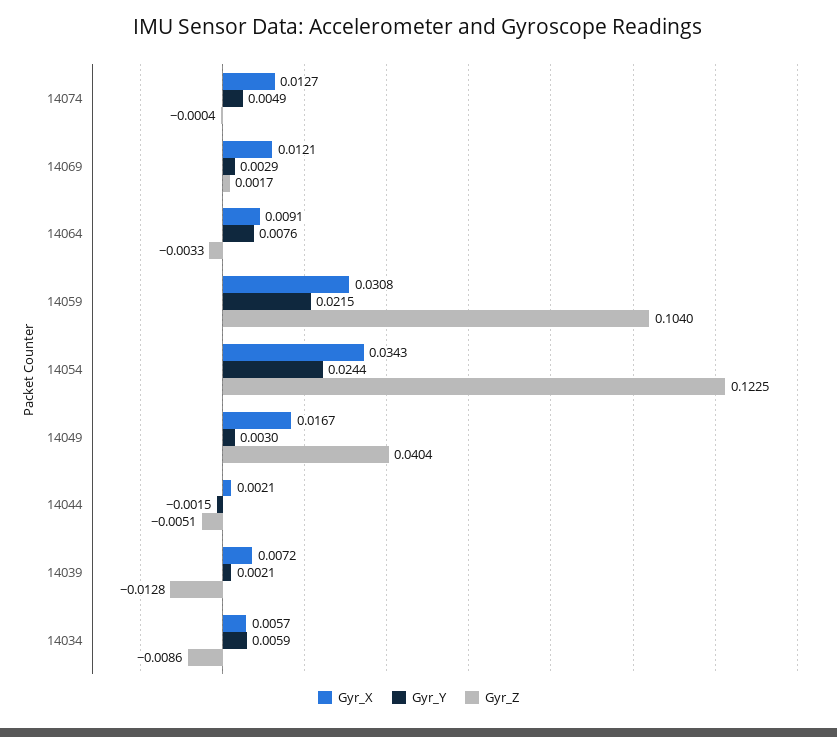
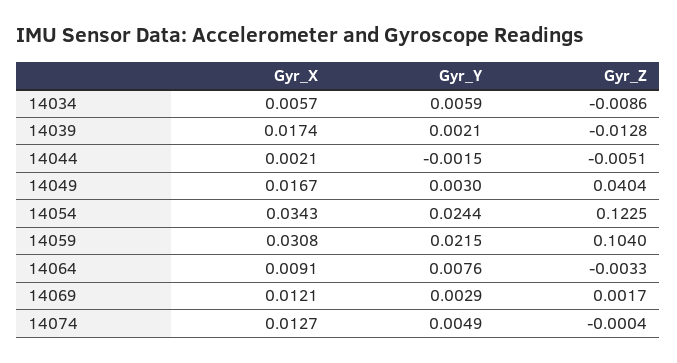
  {
    "Gyr_X": {
      "14074": 0.0127,
      "14069": 0.0121,
      "14064": 0.0091,
      "14059": 0.0308,
      "14054": 0.0343,
      "14049": 0.0167,
      "14044": 0.0021,
-     "14039": 0.0072,
+     "14039": 0.0174,
      "14034": 0.0057
    },
    "Gyr_Y": {
      "14074": 0.0049,
      "14069": 0.0029,
      "14064": 0.0076,
      "14059": 0.0215,
      "14054": 0.0244,
      "14049": 0.003,
      "14044": -0.0015,
      "14039": 0.0021,
      "14034": 0.0059
    },
    "Gyr_Z": {
      "14074": -0.0004,
      "14069": 0.0017,
      "14064": -0.0033,
      "14059": 0.104,
      "14054": 0.1225,
      "14049": 0.0404,
      "14044": -0.0051,
      "14039": -0.0128,
      "14034": -0.0086
    }
  }

